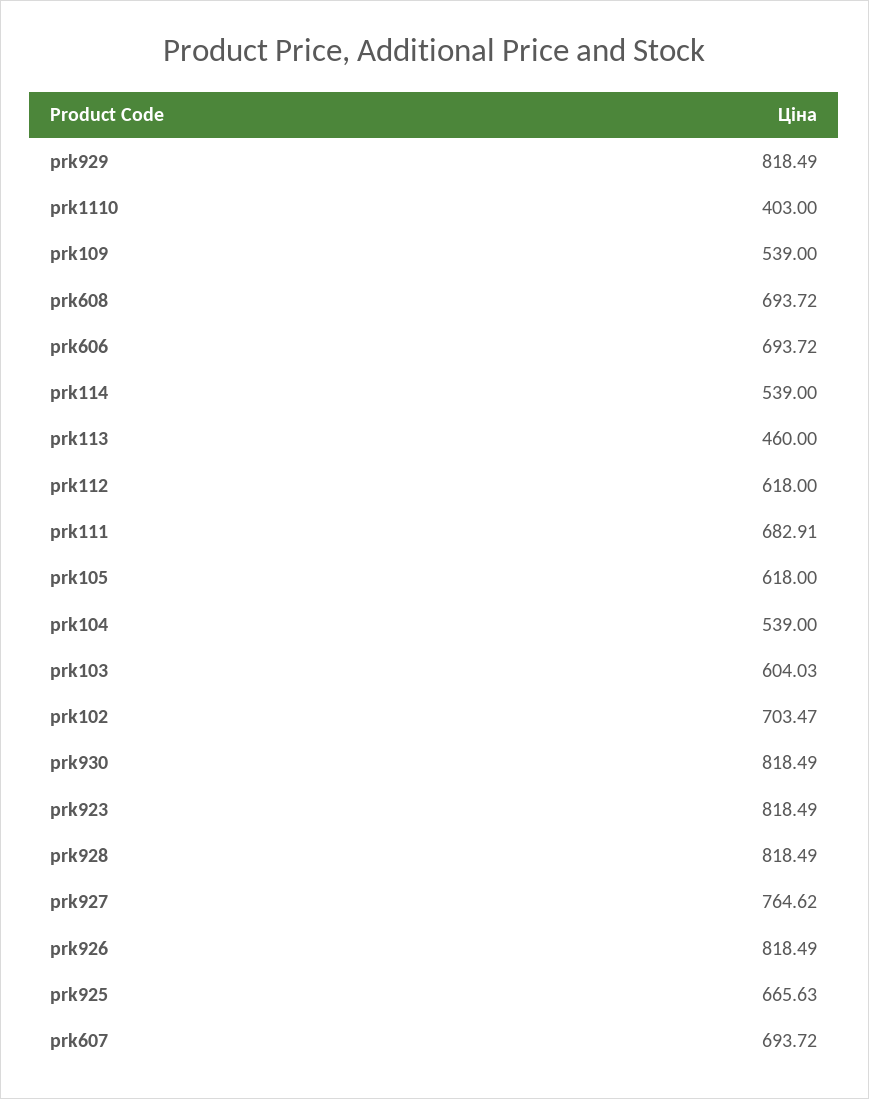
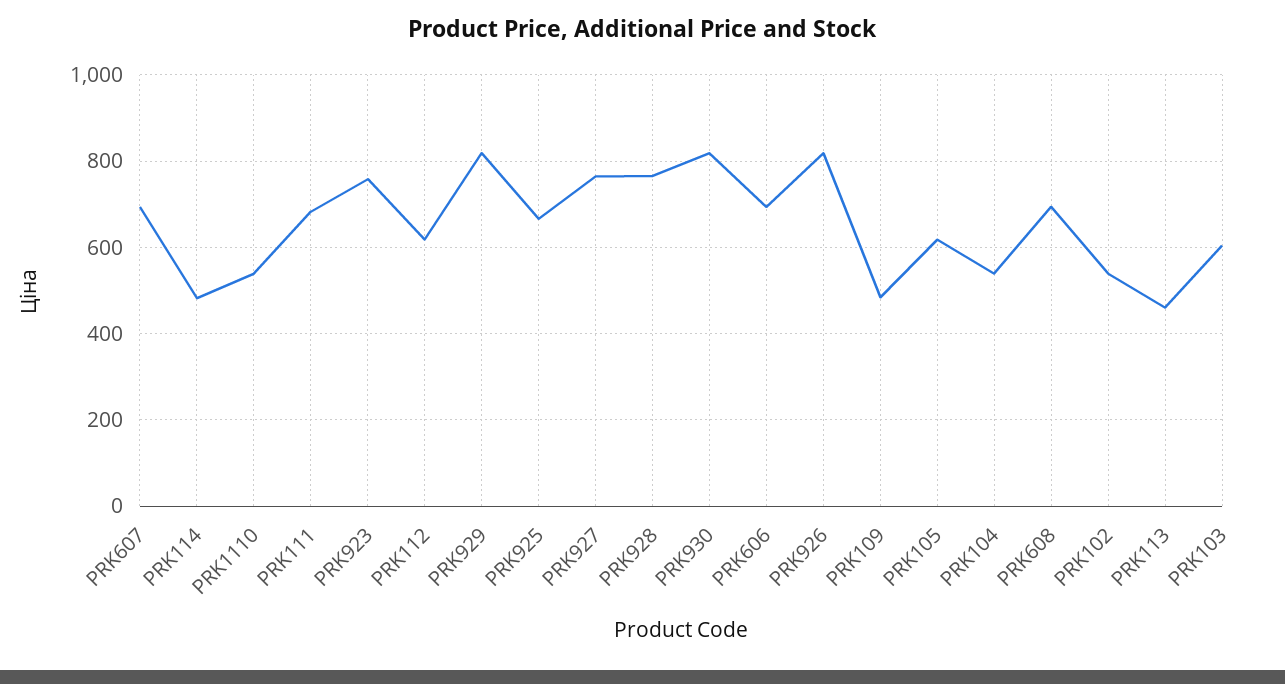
  {
    "prk929": 818.49,
-   "prk1110": 403,
+   "prk1110": 540,
-   "prk109": 539,
+   "prk109": 480,
    "prk608": 693.72,
    "prk606": 693.72,
-   "prk114": 539,
+   "prk114": 480,
    "prk113": 460,
    "prk112": 618,
    "prk111": 682.91,
    "prk105": 618,
    "prk104": 539,
    "prk103": 604.03,
-   "prk102": 703.47,
+   "prk102": 540,
    "prk930": 818.49,
-   "prk923": 818.49,
+   "prk923": 760,
-   "prk928": 818.49,
+   "prk928": 760,
    "prk927": 764.62,
    "prk926": 818.49,
    "prk925": 665.63,
    "prk607": 693.72
  }

